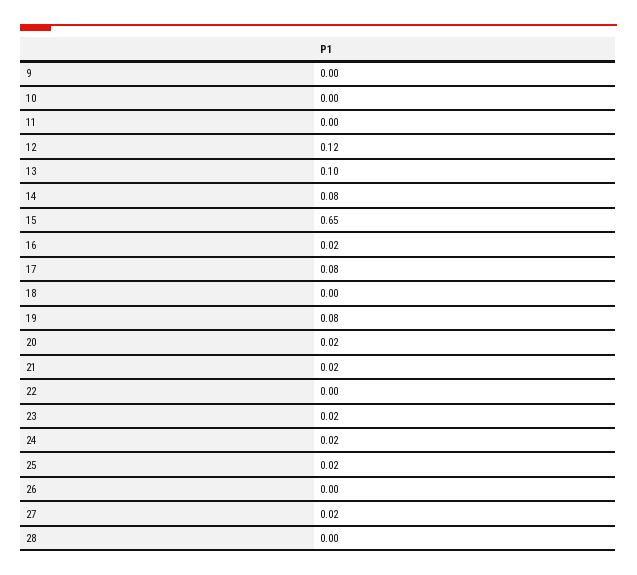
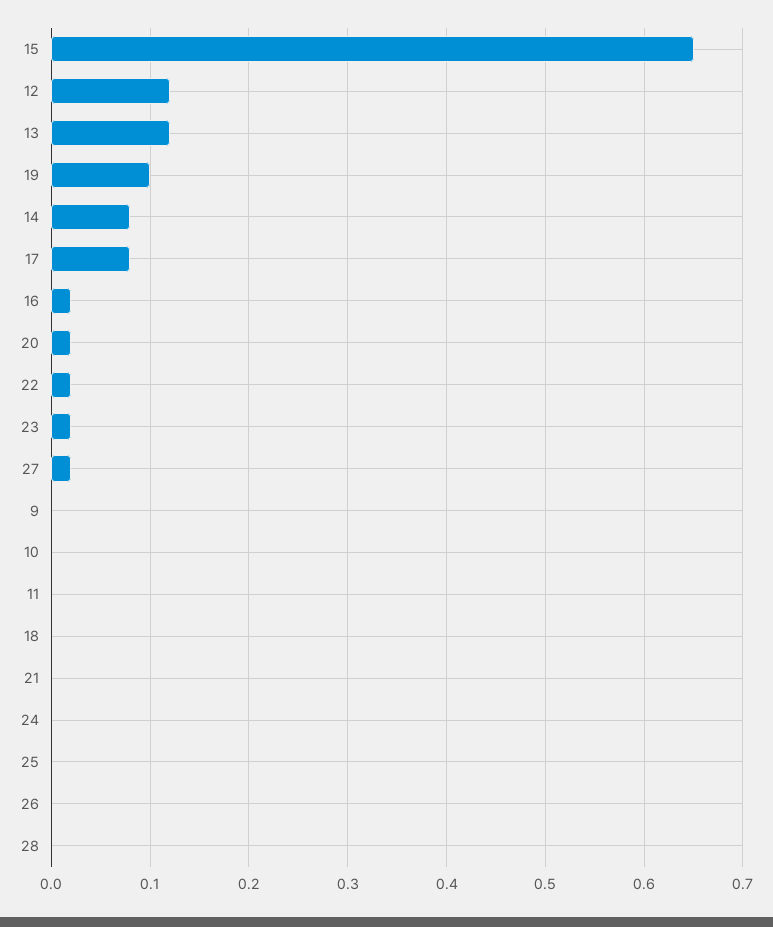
  {
    "9": 0,
    "10": 0,
    "11": 0,
    "12": 0.12,
-   "13": 0.1,
+   "13": 0.12,
    "14": 0.08,
    "15": 0.65,
    "16": 0.02,
    "17": 0.08,
    "18": 0,
-   "19": 0.08,
+   "19": 0.1,
    "20": 0.02,
-   "21": 0.02,
+   "21": 0,
-   "22": 0,
+   "22": 0.02,
    "23": 0.02,
-   "24": 0.02,
+   "24": 0,
-   "25": 0.02,
+   "25": 0,
    "26": 0,
    "27": 0.02,
    "28": 0
  }

